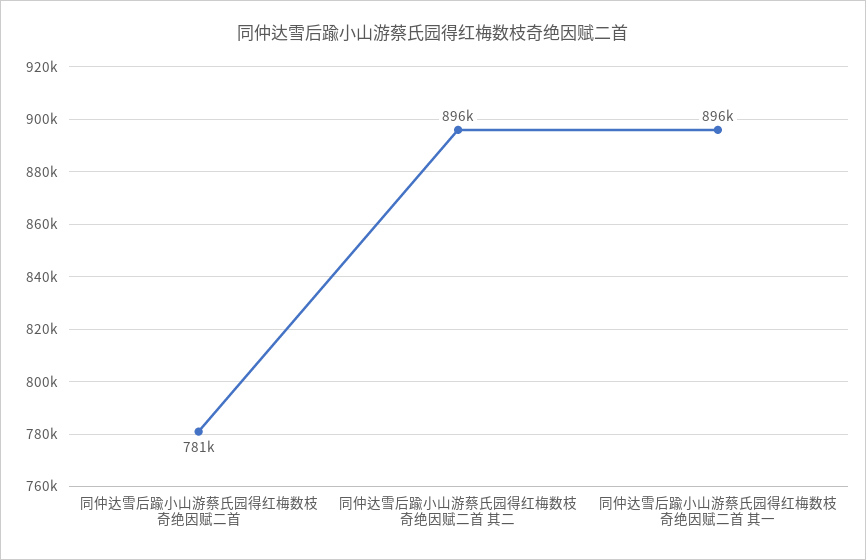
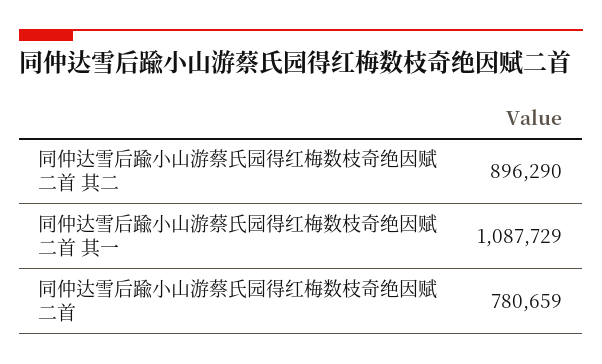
  {
    "同仲达雪后踰小山游蔡氏园得红梅数枝奇绝因赋二首": 780659,
    "同仲达雪后踰小山游蔡氏园得红梅数枝奇绝因赋二首 其二": 896290,
-   "同仲达雪后踰小山游蔡氏园得红梅数枝奇绝因赋二首 其一": 896000
+   "同仲达雪后踰小山游蔡氏园得红梅数枝奇绝因赋二首 其一": 1087729
  }

